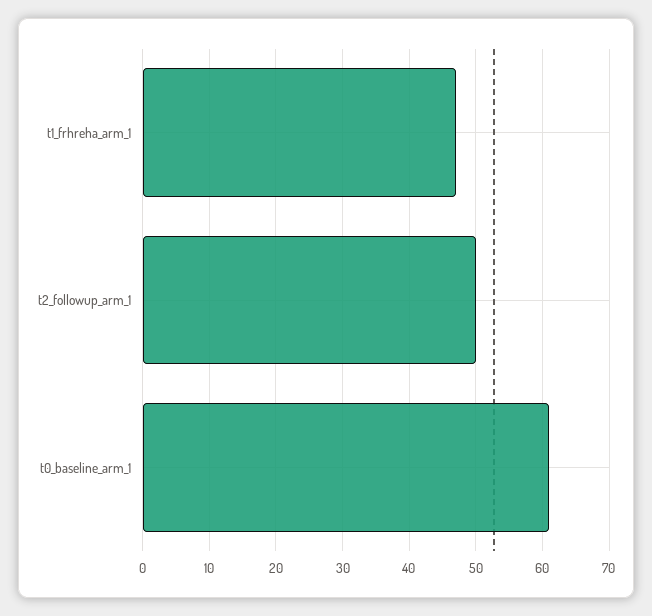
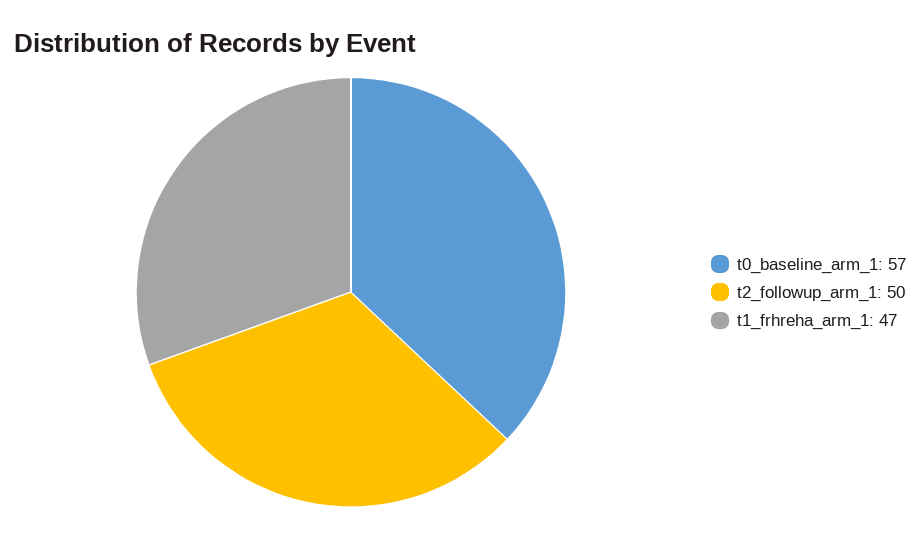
  {
    "t1_frhreha_arm_1": 47,
    "t2_followup_arm_1": 50,
-   "t0_baseline_arm_1": 61
+   "t0_baseline_arm_1": 57
  }

